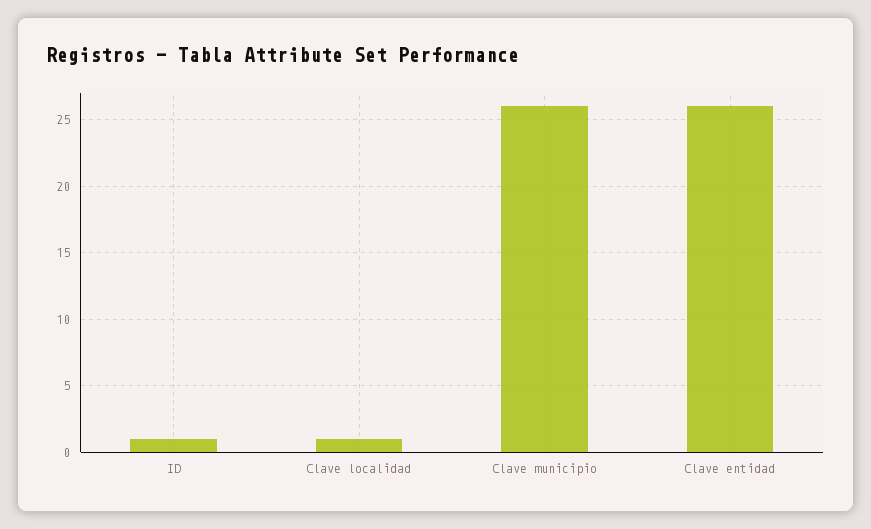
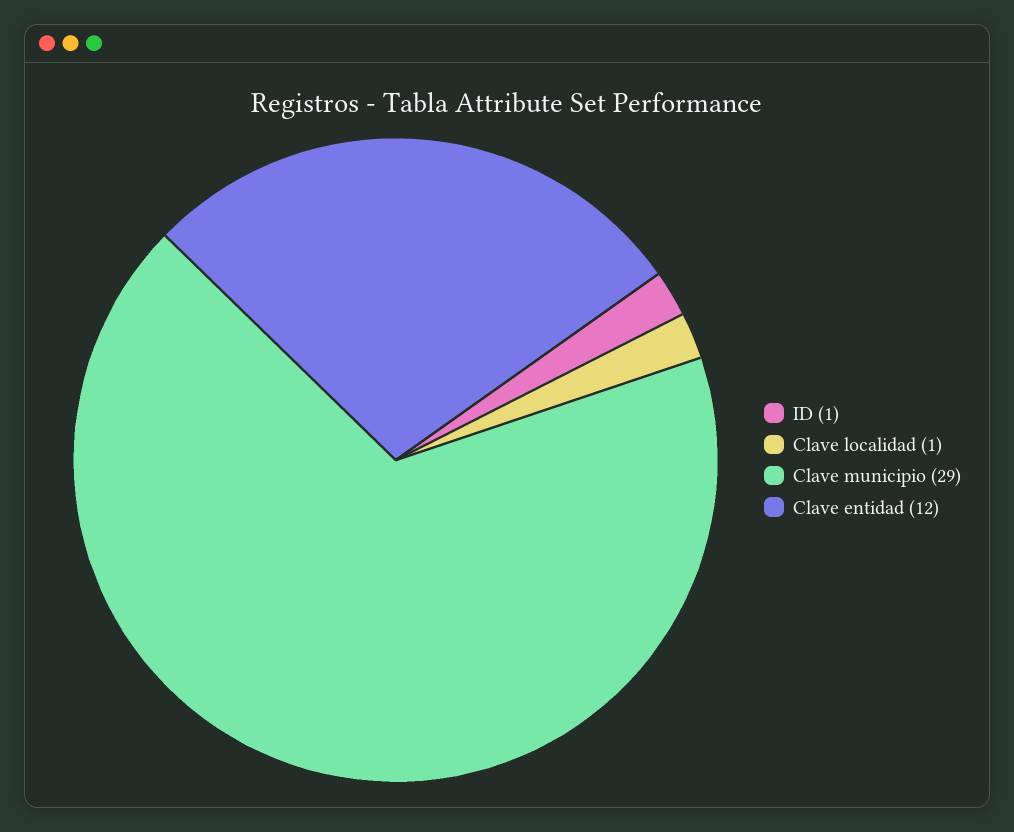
  {
    "ID": 1,
    "Clave localidad": 1,
-   "Clave municipio": 26,
+   "Clave municipio": 29,
-   "Clave entidad": 26
+   "Clave entidad": 12
  }

